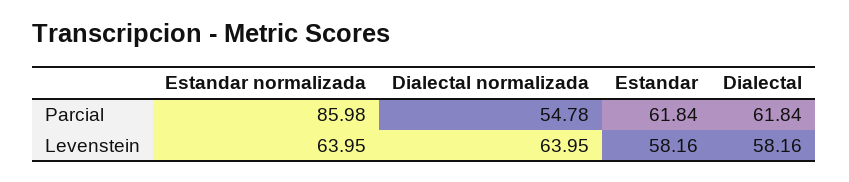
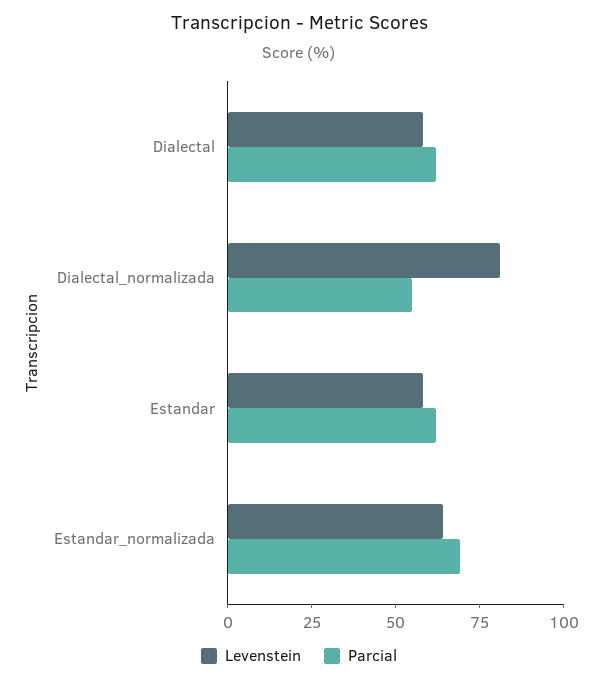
  {
    "Parcial": {
-     "Estandar normalizada": 85.98,
+     "Estandar normalizada": 70,
      "Dialectal normalizada": 54.78,
      "Estandar": 61.84,
      "Dialectal": 61.84
    },
    "Levenstein": {
      "Estandar normalizada": 63.95,
-     "Dialectal normalizada": 63.95,
+     "Dialectal normalizada": 80,
      "Estandar": 58.16,
      "Dialectal": 58.16
    }
  }

